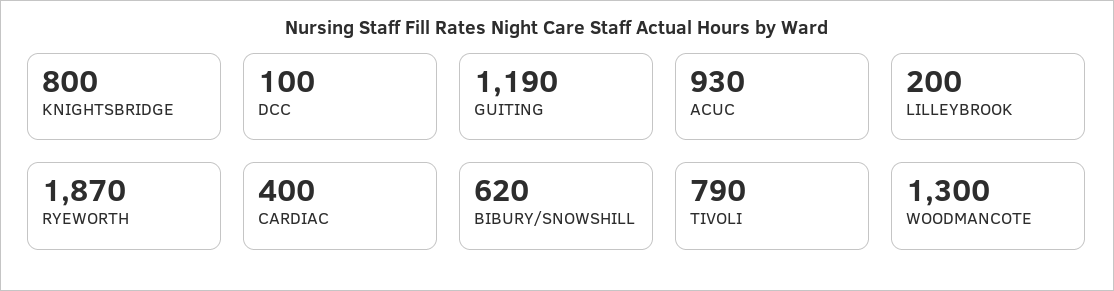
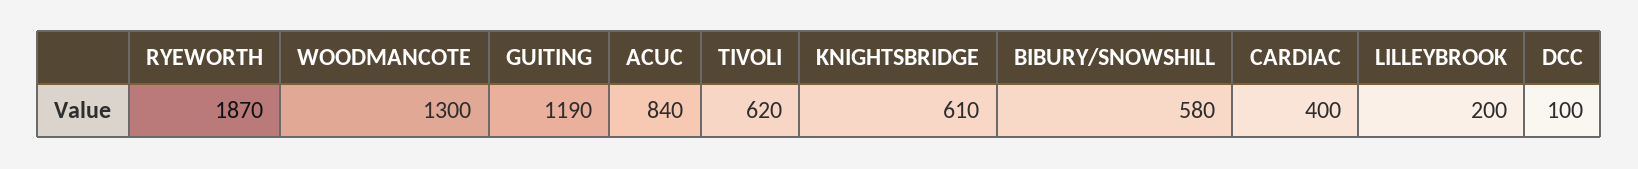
  {
-   "KNIGHTSBRIDGE": 800,
+   "KNIGHTSBRIDGE": 610,
    "DCC": 100,
    "GUITING": 1190,
-   "ACUC": 930,
+   "ACUC": 840,
    "LILLEYBROOK": 200,
    "RYEWORTH": 1870,
    "CARDIAC": 400,
-   "BIBURY/SNOWSHILL": 620,
+   "BIBURY/SNOWSHILL": 580,
-   "TIVOLI": 790,
+   "TIVOLI": 620,
    "WOODMANCOTE": 1300
  }

